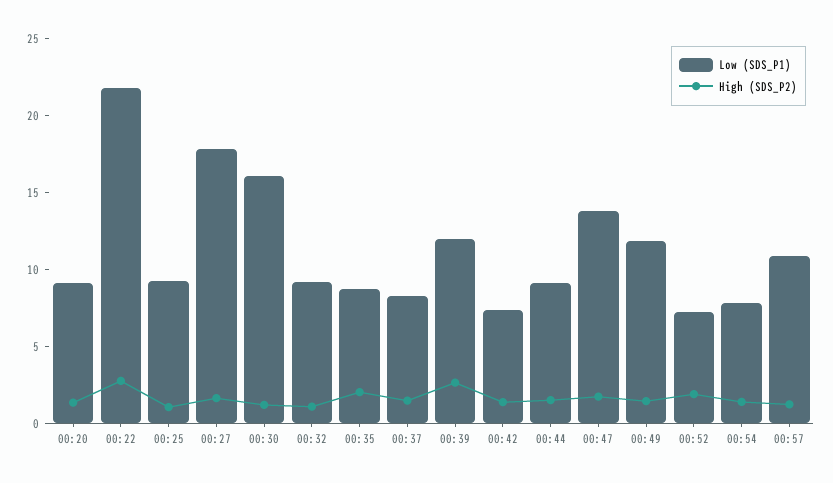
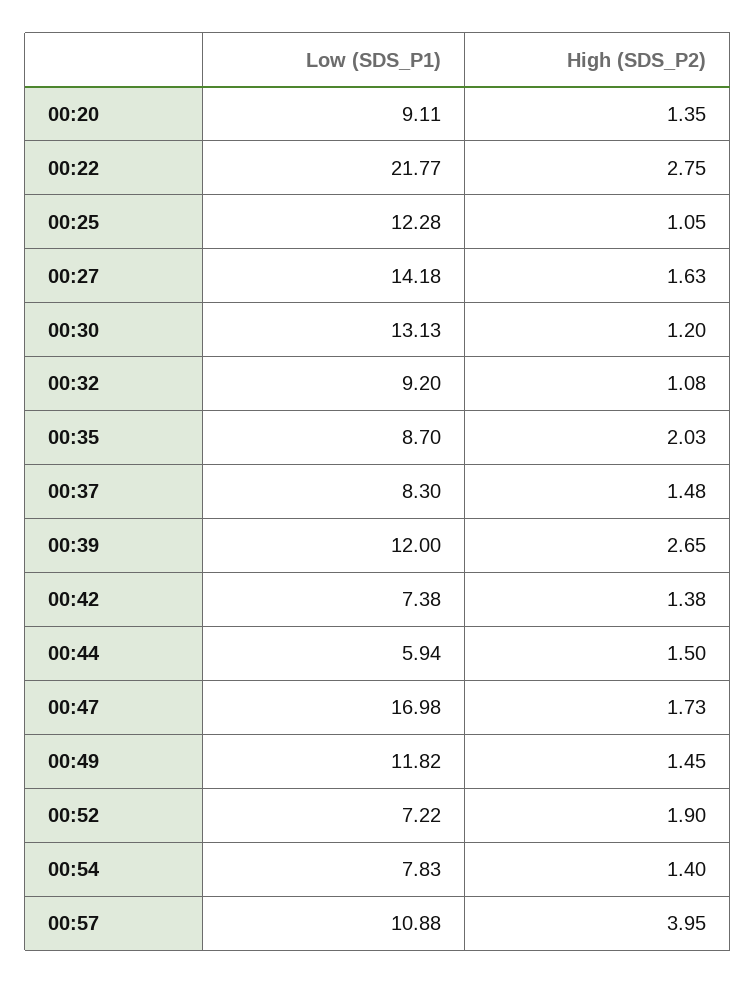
  {
    "Low (SDS_P1)": {
      "00:20": 9.11,
      "00:22": 21.77,
-     "00:25": 9,
+     "00:25": 12.28,
-     "00:27": 18,
+     "00:27": 14.18,
-     "00:30": 16,
+     "00:30": 13.13,
      "00:32": 9.2,
      "00:35": 8.7,
      "00:37": 8.3,
      "00:39": 12,
      "00:42": 7.38,
-     "00:44": 9,
+     "00:44": 5.94,
-     "00:47": 14,
+     "00:47": 16.98,
      "00:49": 11.82,
      "00:52": 7.22,
      "00:54": 7.83,
      "00:57": 10.88
    },
    "High (SDS_P2)": {
      "00:20": 1.35,
      "00:22": 2.75,
      "00:25": 1.05,
      "00:27": 1.63,
      "00:30": 1.2,
      "00:32": 1.08,
      "00:35": 2.03,
      "00:37": 1.48,
      "00:39": 2.65,
      "00:42": 1.38,
      "00:44": 1.5,
      "00:47": 1.73,
      "00:49": 1.45,
      "00:52": 1.9,
      "00:54": 1.4,
-     "00:57": 1
+     "00:57": 3.95
    }
  }

